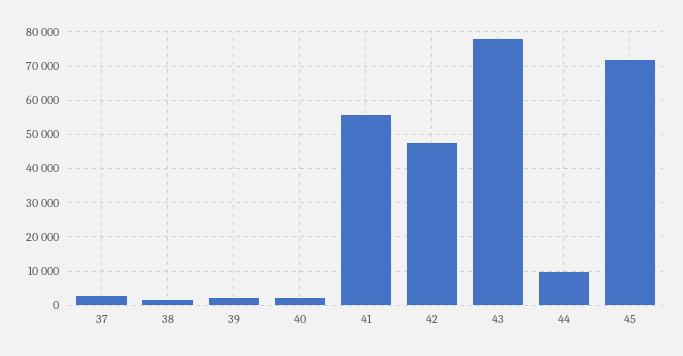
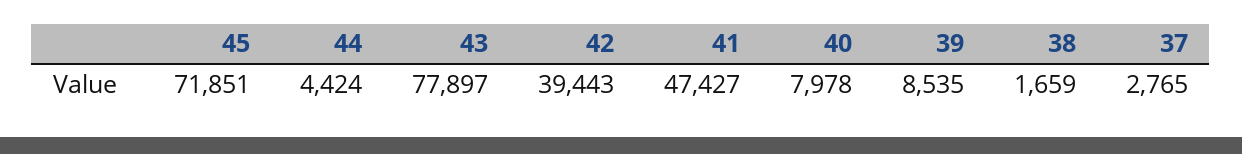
  {
    "37": 2765,
    "38": 1659,
-   "39": 2000,
+   "39": 8535,
-   "40": 2000,
+   "40": 7978,
-   "41": 56000,
+   "41": 47427,
-   "42": 48000,
+   "42": 39443,
    "43": 77897,
-   "44": 10000,
+   "44": 4424,
    "45": 71851
  }

